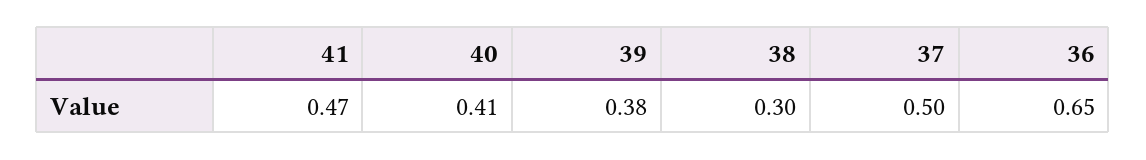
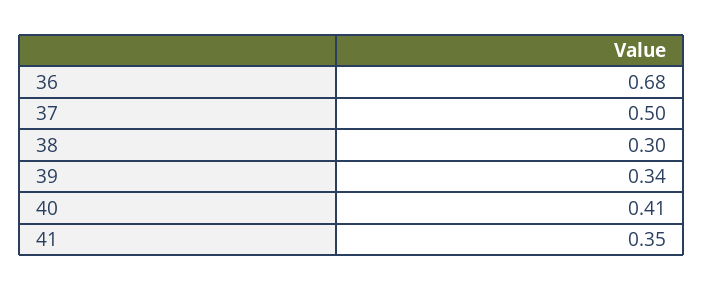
  {
-   "41": 0.47,
+   "41": 0.35,
    "40": 0.41,
-   "39": 0.38,
+   "39": 0.34,
    "38": 0.3,
    "37": 0.5,
-   "36": 0.65
+   "36": 0.68
  }

